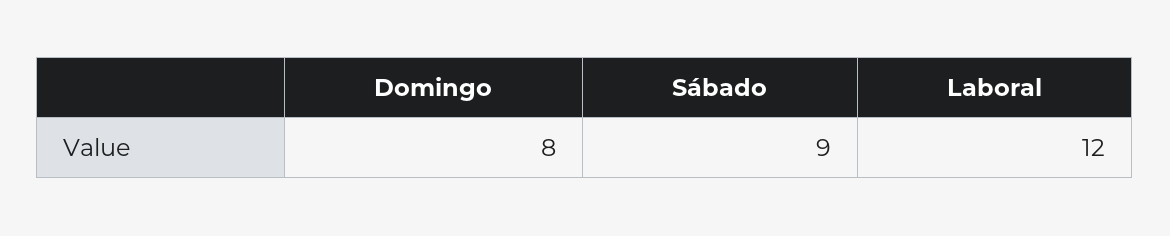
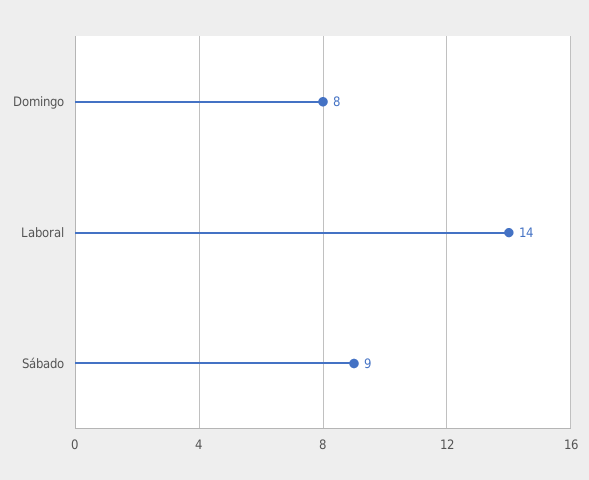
  {
    "Domingo": 8,
    "Sábado": 9,
-   "Laboral": 12
+   "Laboral": 14
  }

